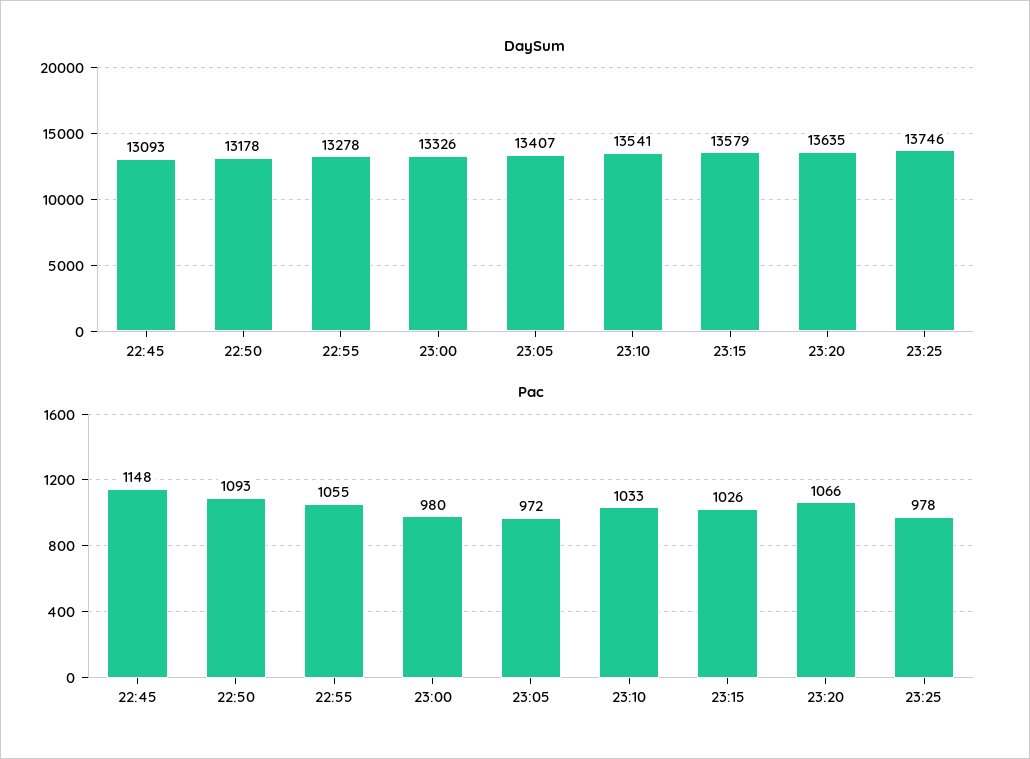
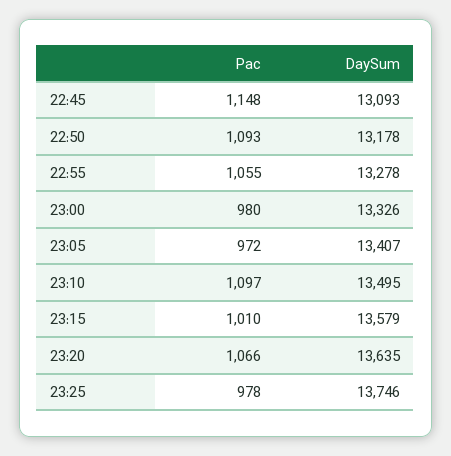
  {
    "DaySum": {
      "22:45": 13093,
      "22:50": 13178,
      "22:55": 13278,
      "23:00": 13326,
      "23:05": 13407,
-     "23:10": 13541,
+     "23:10": 13495,
      "23:15": 13579,
      "23:20": 13635,
      "23:25": 13746
    },
    "Pac": {
      "22:45": 1148,
      "22:50": 1093,
      "22:55": 1055,
      "23:00": 980,
      "23:05": 972,
-     "23:10": 1033,
+     "23:10": 1097,
-     "23:15": 1026,
+     "23:15": 1010,
      "23:20": 1066,
      "23:25": 978
    }
  }

